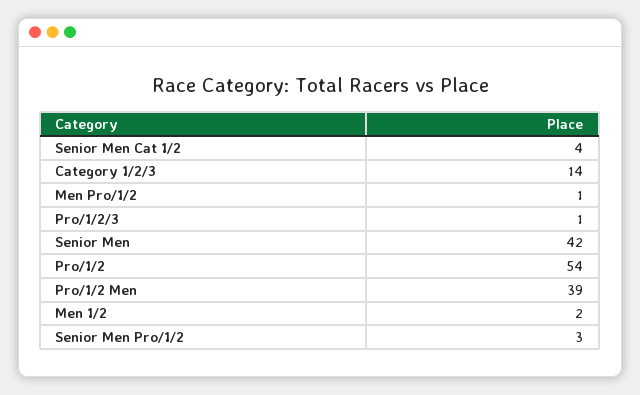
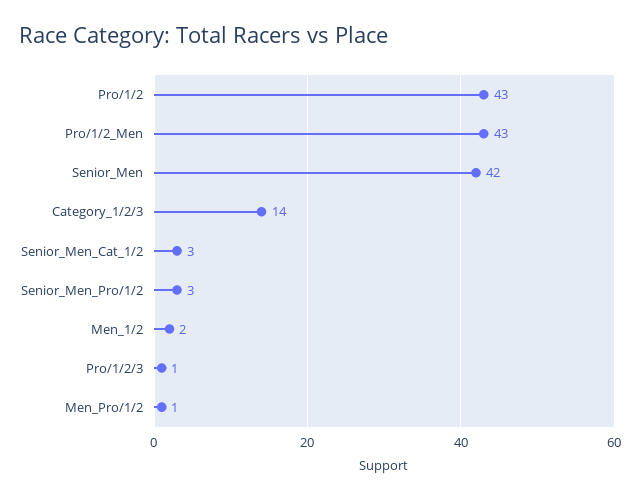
  {
-   "Senior Men Cat 1/2": 4,
+   "Senior Men Cat 1/2": 3,
    "Category 1/2/3": 14,
    "Men Pro/1/2": 1,
    "Pro/1/2/3": 1,
    "Senior Men": 42,
-   "Pro/1/2": 54,
+   "Pro/1/2": 43,
-   "Pro/1/2 Men": 39,
+   "Pro/1/2 Men": 43,
    "Men 1/2": 2,
    "Senior Men Pro/1/2": 3
  }

